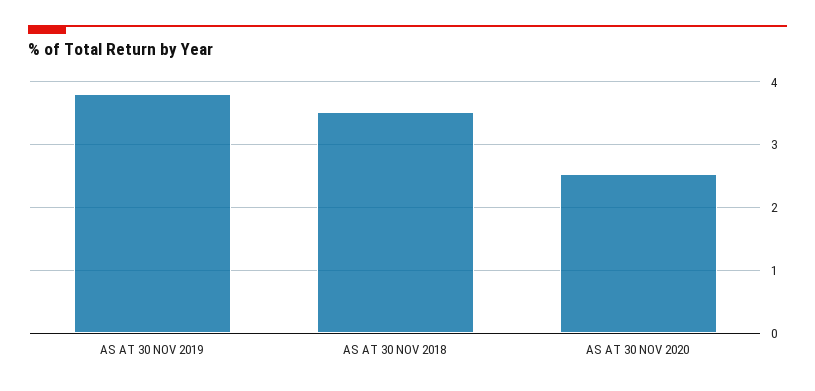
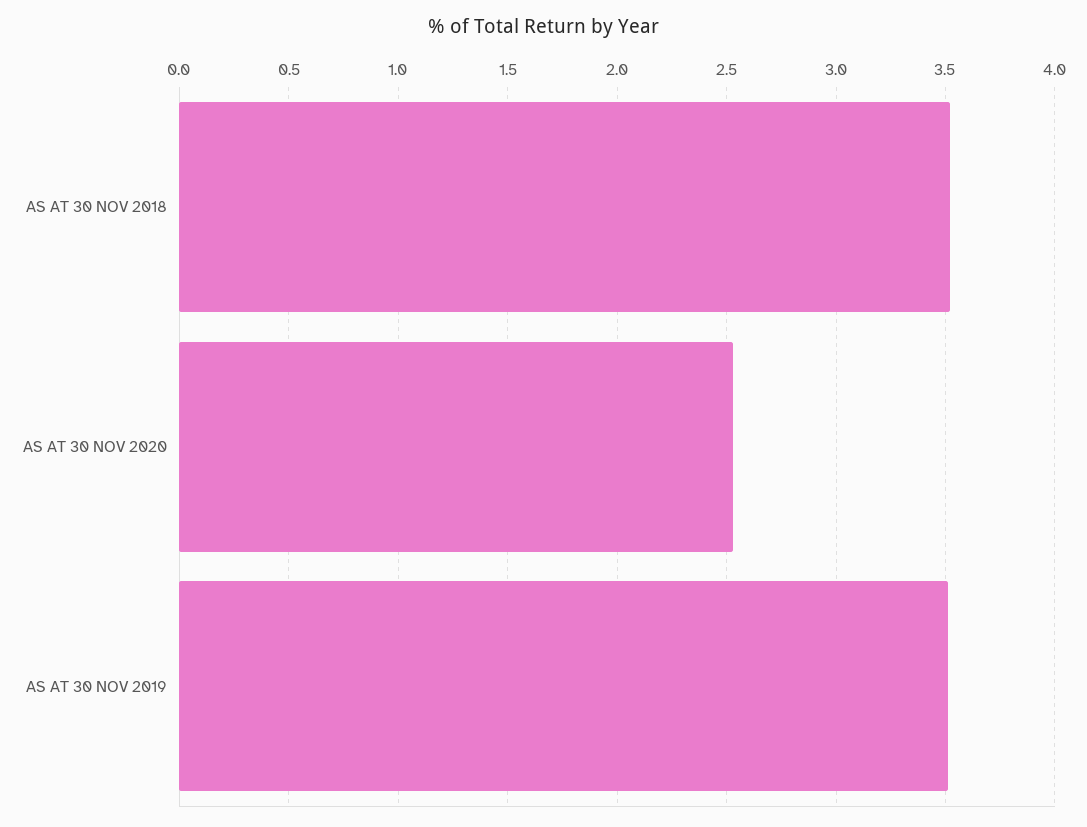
  {
-   "AS AT 30 NOV 2019": 3.8,
+   "AS AT 30 NOV 2019": 3.5,
    "AS AT 30 NOV 2018": 3.5,
    "AS AT 30 NOV 2020": 2.55
  }

